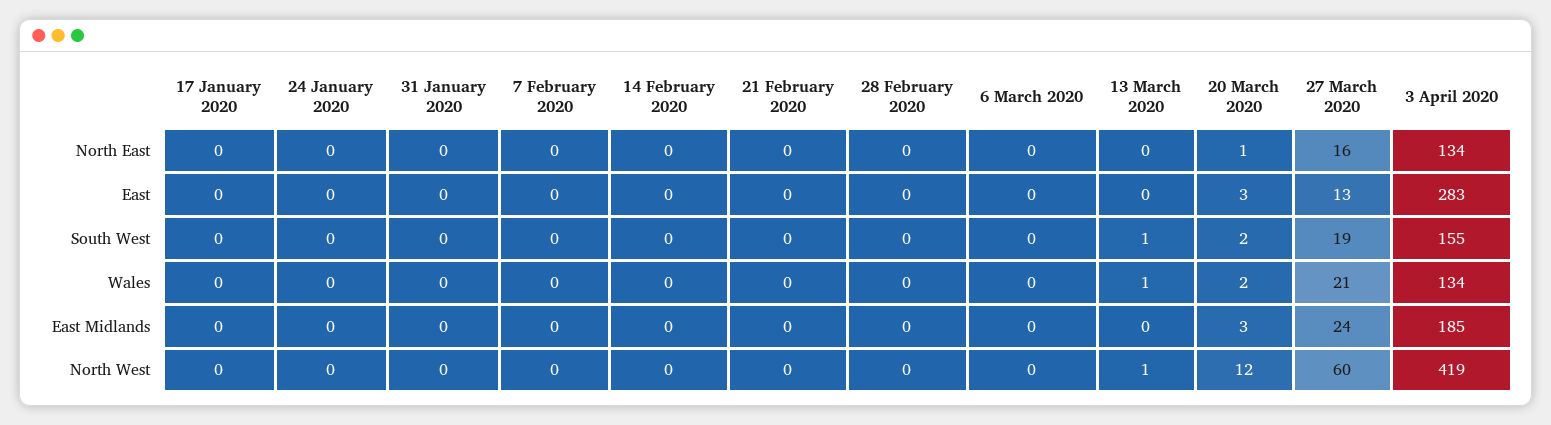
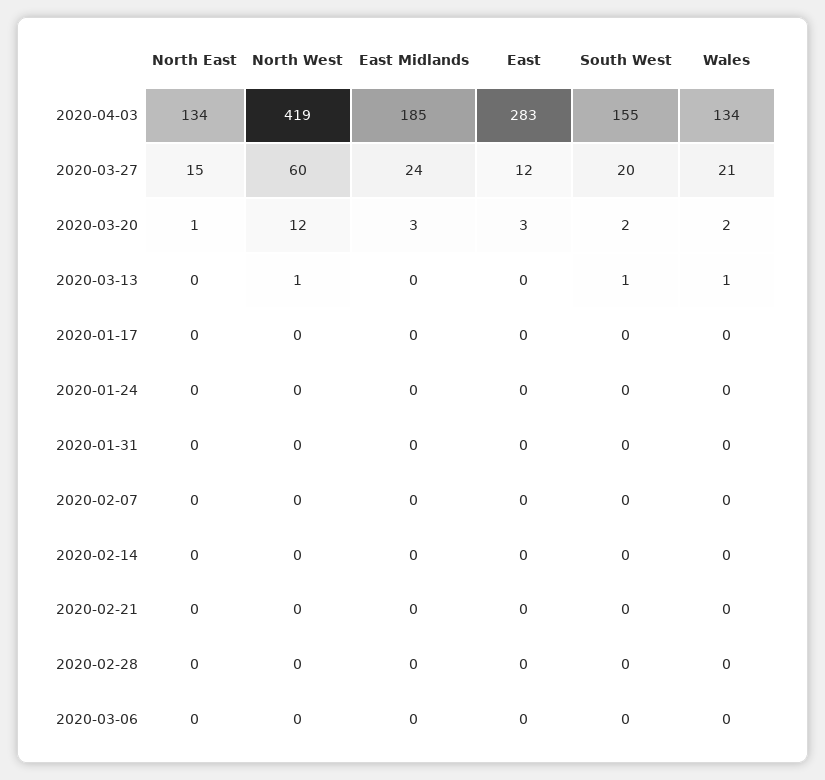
  {
    "17 January 2020": {
      "North East": 0,
      "East": 0,
      "South West": 0,
      "Wales": 0,
      "East Midlands": 0,
      "North West": 0
    },
    "24 January 2020": {
      "North East": 0,
      "East": 0,
      "South West": 0,
      "Wales": 0,
      "East Midlands": 0,
      "North West": 0
    },
    "31 January 2020": {
      "North East": 0,
      "East": 0,
      "South West": 0,
      "Wales": 0,
      "East Midlands": 0,
      "North West": 0
    },
    "7 February 2020": {
      "North East": 0,
      "East": 0,
      "South West": 0,
      "Wales": 0,
      "East Midlands": 0,
      "North West": 0
    },
    "14 February 2020": {
      "North East": 0,
      "East": 0,
      "South West": 0,
      "Wales": 0,
      "East Midlands": 0,
      "North West": 0
    },
    "21 February 2020": {
      "North East": 0,
      "East": 0,
      "South West": 0,
      "Wales": 0,
      "East Midlands": 0,
      "North West": 0
    },
    "28 February 2020": {
      "North East": 0,
      "East": 0,
      "South West": 0,
      "Wales": 0,
      "East Midlands": 0,
      "North West": 0
    },
    "6 March 2020": {
      "North East": 0,
      "East": 0,
      "South West": 0,
      "Wales": 0,
      "East Midlands": 0,
      "North West": 0
    },
    "13 March 2020": {
      "North East": 0,
      "East": 0,
      "South West": 1,
      "Wales": 1,
      "East Midlands": 0,
      "North West": 1
    },
    "20 March 2020": {
      "North East": 1,
      "East": 3,
      "South West": 2,
      "Wales": 2,
      "East Midlands": 3,
      "North West": 12
    },
    "27 March 2020": {
-     "North East": 16,
+     "North East": 15,
-     "East": 13,
+     "East": 12,
-     "South West": 19,
+     "South West": 20,
      "Wales": 21,
      "East Midlands": 24,
      "North West": 60
    },
    "3 April 2020": {
      "North East": 134,
      "East": 283,
      "South West": 155,
      "Wales": 134,
      "East Midlands": 185,
      "North West": 419
    }
  }

